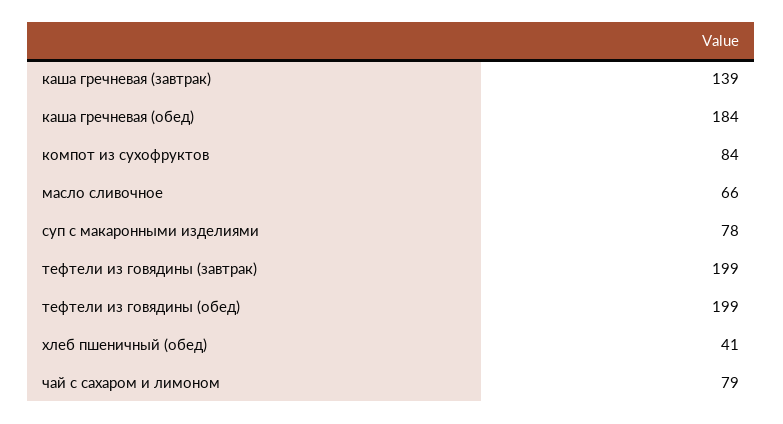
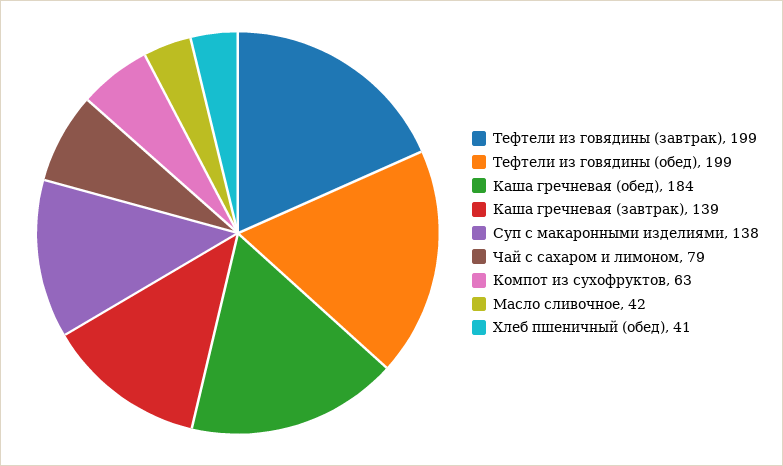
  {
    "каша гречневая (завтрак)": 139,
    "каша гречневая (обед)": 184,
-   "компот из сухофруктов": 84,
+   "компот из сухофруктов": 63,
-   "масло сливочное": 66,
+   "масло сливочное": 42,
-   "суп с макаронными изделиями": 78,
+   "суп с макаронными изделиями": 138,
    "тефтели из говядины (завтрак)": 199,
    "тефтели из говядины (обед)": 199,
    "хлеб пшеничный (обед)": 41,
    "чай с сахаром и лимоном": 79
  }

